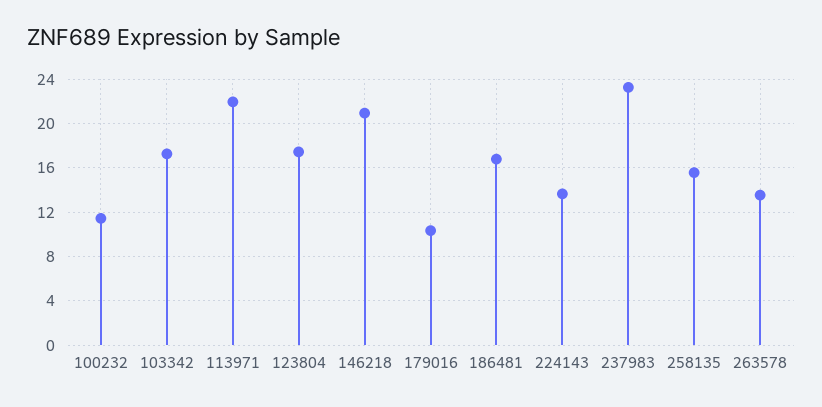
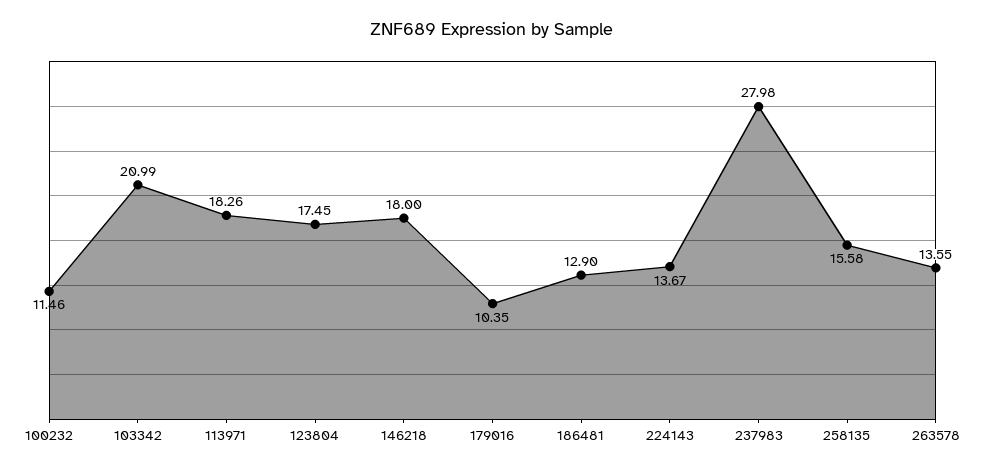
  {
    "100232": 11.46,
-   "103342": 17,
+   "103342": 20.99,
-   "113971": 22,
+   "113971": 18.26,
    "123804": 17.45,
-   "146218": 21,
+   "146218": 18,
    "179016": 10.35,
-   "186481": 17,
+   "186481": 12.9,
    "224143": 13.67,
-   "237983": 23,
+   "237983": 27.98,
    "258135": 15.58,
    "263578": 13.55
  }

